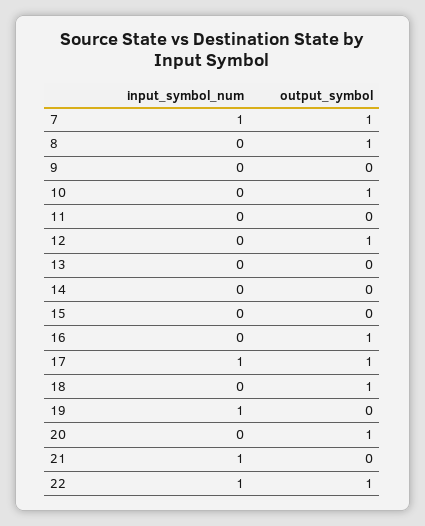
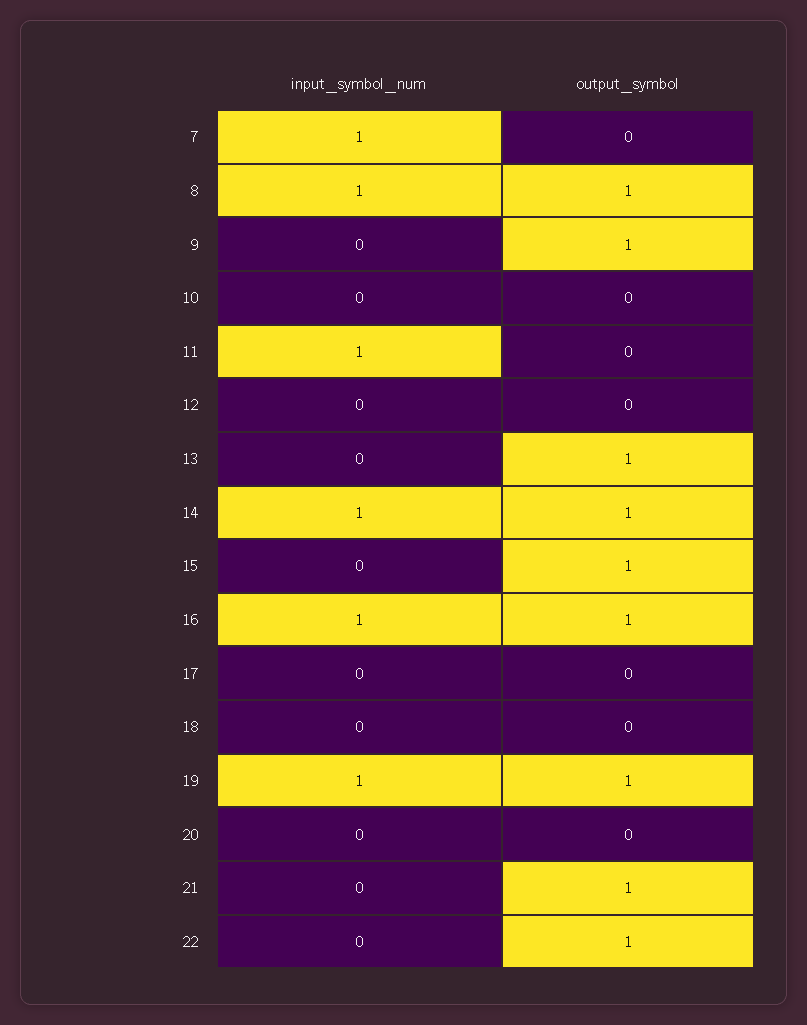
  {
    "input_symbol_num": {
      "7": 1,
-     "8": 0,
+     "8": 1,
      "9": 0,
      "10": 0,
-     "11": 0,
+     "11": 1,
      "12": 0,
      "13": 0,
-     "14": 0,
+     "14": 1,
      "15": 0,
-     "16": 0,
+     "16": 1,
-     "17": 1,
+     "17": 0,
      "18": 0,
      "19": 1,
      "20": 0,
-     "21": 1,
+     "21": 0,
-     "22": 1
+     "22": 0
    },
    "output_symbol": {
-     "7": 1,
+     "7": 0,
      "8": 1,
-     "9": 0,
+     "9": 1,
-     "10": 1,
+     "10": 0,
      "11": 0,
-     "12": 1,
+     "12": 0,
-     "13": 0,
+     "13": 1,
-     "14": 0,
+     "14": 1,
-     "15": 0,
+     "15": 1,
      "16": 1,
-     "17": 1,
+     "17": 0,
-     "18": 1,
+     "18": 0,
-     "19": 0,
+     "19": 1,
-     "20": 1,
+     "20": 0,
-     "21": 0,
+     "21": 1,
      "22": 1
    }
  }

